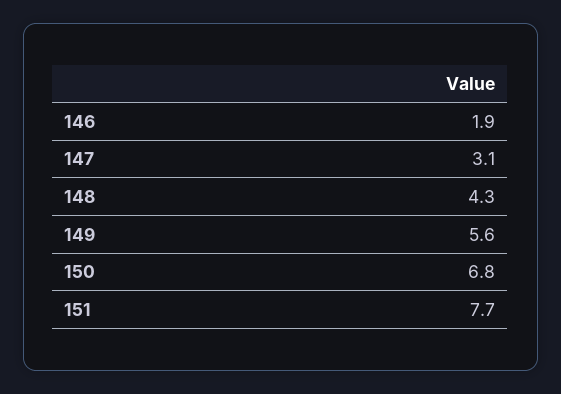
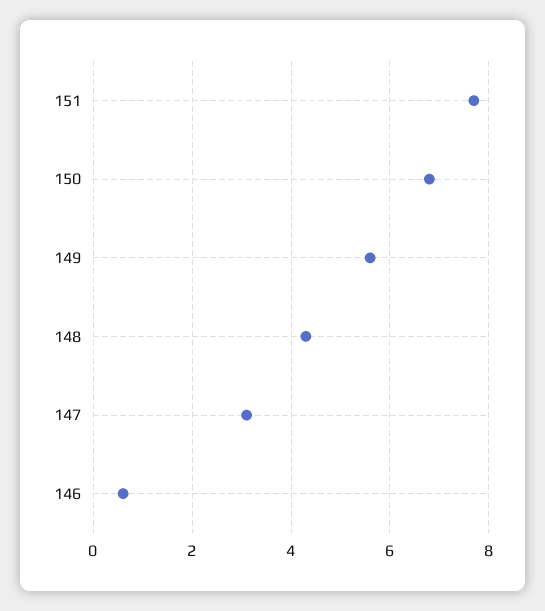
  {
-   "146": 1.9,
+   "146": 0.5,
    "147": 3.1,
    "148": 4.3,
    "149": 5.6,
    "150": 6.8,
    "151": 7.7
  }

